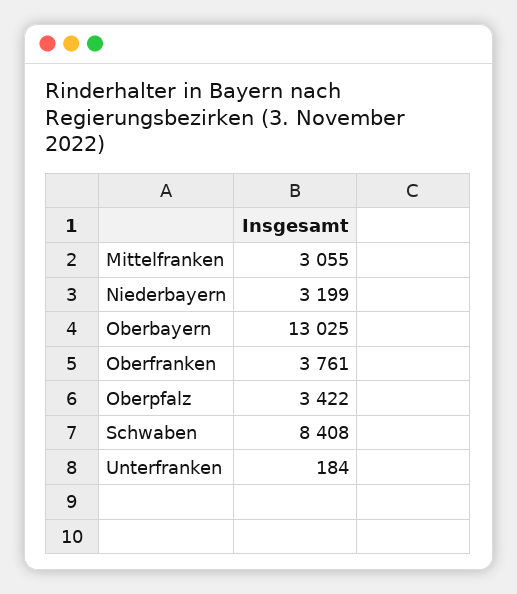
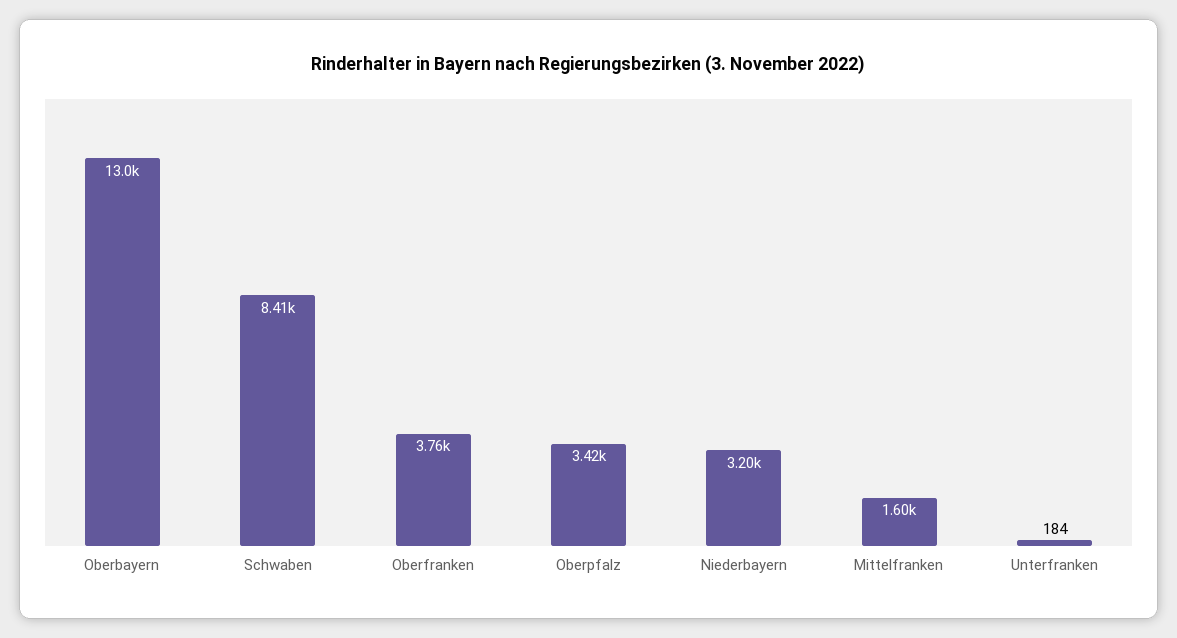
  {
-   "Mittelfranken": 3055,
+   "Mittelfranken": 1600,
    "Niederbayern": 3199,
    "Oberbayern": 13025,
    "Oberfranken": 3761,
    "Oberpfalz": 3422,
    "Schwaben": 8408,
    "Unterfranken": 184
  }

